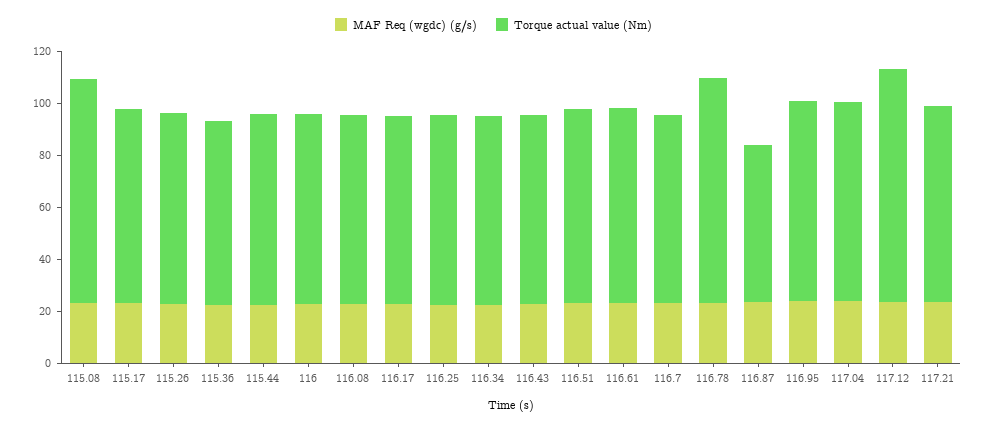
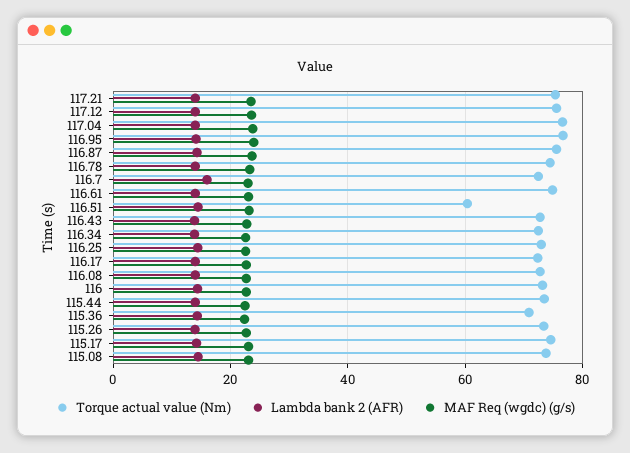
  {
    "MAF Req (wgdc) (g/s)": {
      "115.08": 24,
      "115.17": 24,
      "115.26": 22,
      "115.36": 22,
      "115.44": 22,
      "116": 22,
      "116.08": 22,
      "116.17": 22,
      "116.25": 22,
      "116.34": 22,
      "116.43": 22,
      "116.51": 24,
      "116.61": 24,
      "116.7": 24,
      "116.78": 24,
      "116.87": 24,
      "116.95": 24,
      "117.04": 24,
      "117.12": 24,
      "117.21": 24
    },
    "Torque actual value (Nm)": {
-     "115.08": 85,
+     "115.08": 74,
      "115.17": 74,
      "115.26": 74,
      "115.36": 70,
      "115.44": 74,
      "116": 74,
      "116.08": 72,
      "116.17": 72,
      "116.25": 74,
      "116.34": 72,
      "116.43": 72,
-     "116.51": 75,
+     "116.51": 60,
      "116.61": 74,
      "116.7": 72,
-     "116.78": 85,
+     "116.78": 74,
-     "116.87": 60,
+     "116.87": 76,
      "116.95": 76,
      "117.04": 76,
-     "117.12": 90,
+     "117.12": 76,
      "117.21": 76
-   }
+   },
+   "Lambda bank 2 (AFR)": {
+     "117.21": 14,
+     "117.12": 14,
+     "117.04": 14,
+     "116.95": 14,
+     "116.87": 14,
+     "116.78": 14,
+     "116.7": 16,
+     "116.61": 14,
+     "116.51": 14,
+     "116.43": 14,
+     "116.34": 14,
+     "116.25": 14,
+     "116.17": 14,
+     "116.08": 14,
+     "116": 14,
+     "115.44": 14,
+     "115.36": 14,
+     "115.26": 14,
+     "115.17": 14,
+     "115.08": 14
+   }
  }

